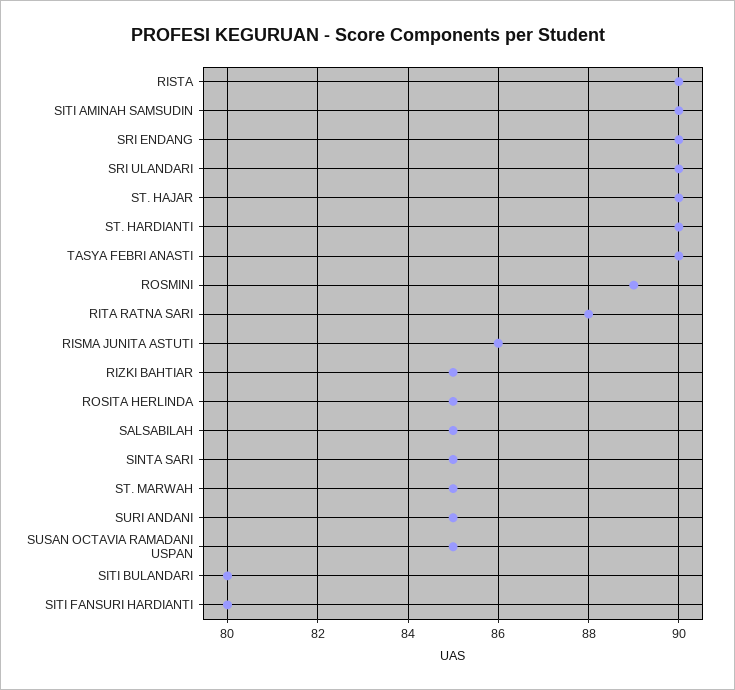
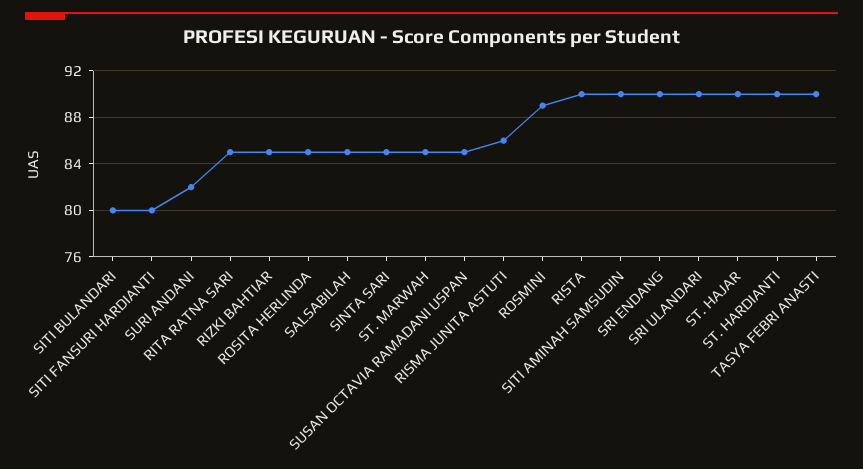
  {
    "RISTA": 90,
    "SITI AMINAH SAMSUDIN": 90,
    "SRI ENDANG": 90,
    "SRI ULANDARI": 90,
    "ST. HAJAR": 90,
    "ST. HARDIANTI": 90,
    "TASYA FEBRI ANASTI": 90,
    "ROSMINI": 89,
-   "RITA RATNA SARI": 88,
+   "RITA RATNA SARI": 85,
    "RISMA JUNITA ASTUTI": 86,
    "RIZKI BAHTIAR": 85,
    "ROSITA HERLINDA": 85,
    "SALSABILAH": 85,
    "SINTA SARI": 85,
    "ST. MARWAH": 85,
-   "SURI ANDANI": 85,
+   "SURI ANDANI": 82,
    "SUSAN OCTAVIA RAMADANI USPAN": 85,
    "SITI BULANDARI": 80,
    "SITI FANSURI HARDIANTI": 80
  }

